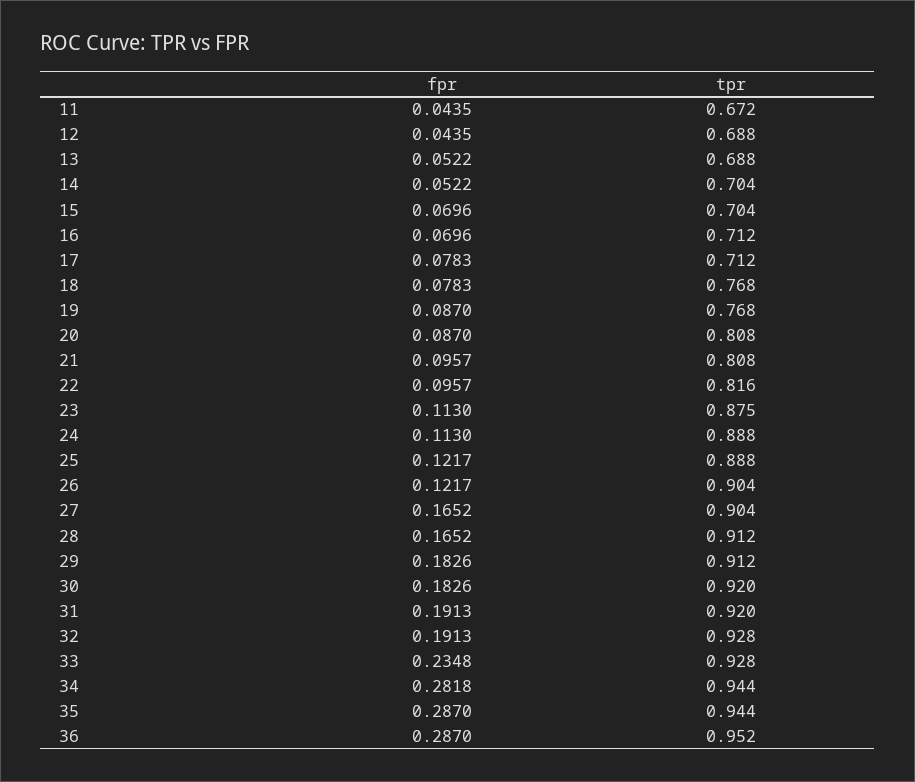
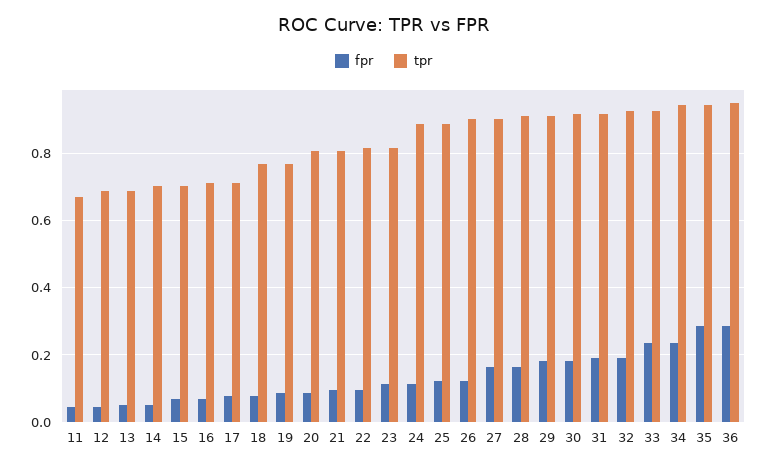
  {
    "fpr": {
      "11": 0.0435,
      "12": 0.0435,
      "13": 0.0522,
      "14": 0.0522,
      "15": 0.0696,
      "16": 0.0696,
      "17": 0.0783,
      "18": 0.0783,
      "19": 0.087,
      "20": 0.087,
      "21": 0.0957,
      "22": 0.0957,
      "23": 0.113,
      "24": 0.113,
      "25": 0.1217,
      "26": 0.1217,
      "27": 0.1652,
      "28": 0.1652,
      "29": 0.1826,
      "30": 0.1826,
      "31": 0.1913,
      "32": 0.1913,
      "33": 0.2348,
-     "34": 0.2818,
+     "34": 0.24,
      "35": 0.287,
      "36": 0.287
    },
    "tpr": {
      "11": 0.672,
      "12": 0.688,
      "13": 0.688,
      "14": 0.704,
      "15": 0.704,
      "16": 0.712,
      "17": 0.712,
      "18": 0.768,
      "19": 0.768,
      "20": 0.808,
      "21": 0.808,
      "22": 0.816,
-     "23": 0.875,
+     "23": 0.82,
      "24": 0.888,
      "25": 0.888,
      "26": 0.904,
      "27": 0.904,
      "28": 0.912,
      "29": 0.912,
      "30": 0.92,
      "31": 0.92,
      "32": 0.928,
      "33": 0.928,
      "34": 0.944,
      "35": 0.944,
      "36": 0.952
    }
  }

